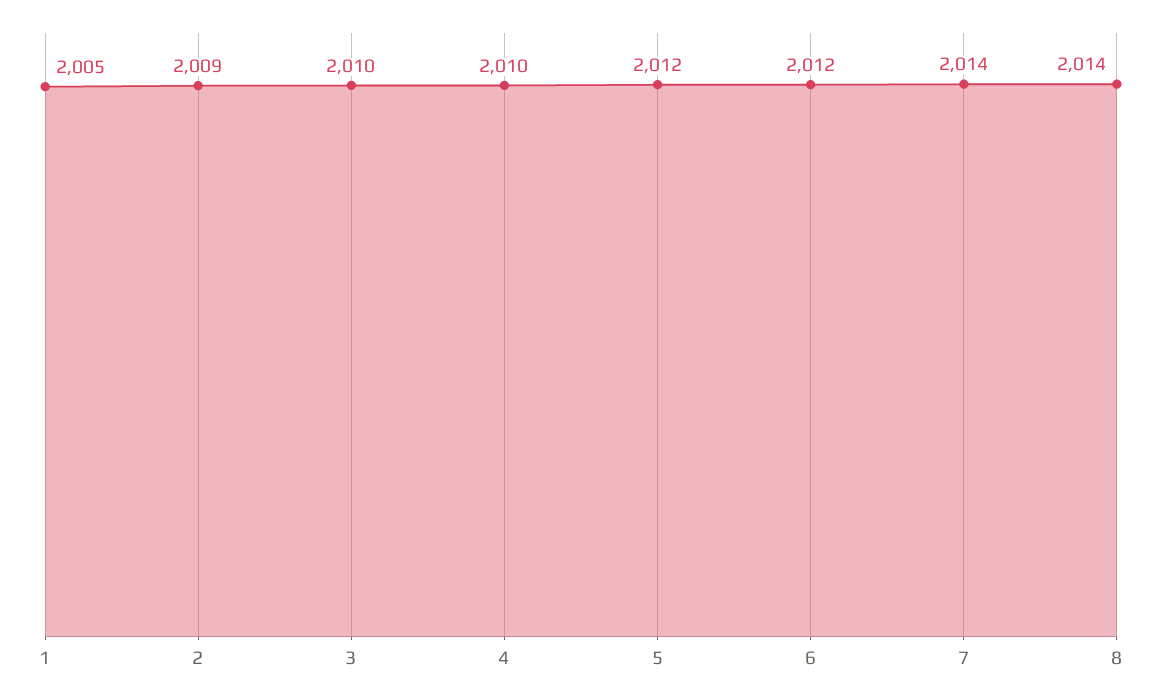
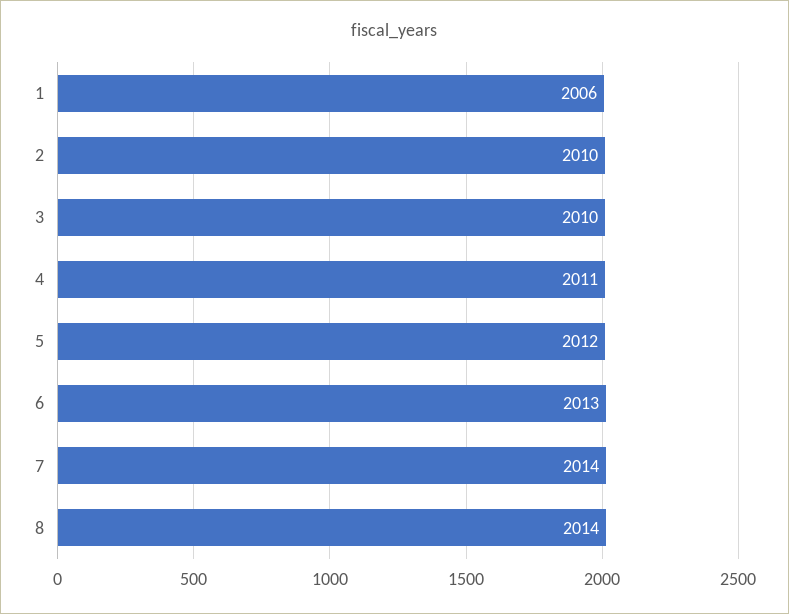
  {
-   "1": 2005,
+   "1": 2006,
-   "2": 2009,
+   "2": 2010,
    "3": 2010,
-   "4": 2010,
+   "4": 2011,
    "5": 2012,
-   "6": 2012,
+   "6": 2013,
    "7": 2014,
    "8": 2014
  }

